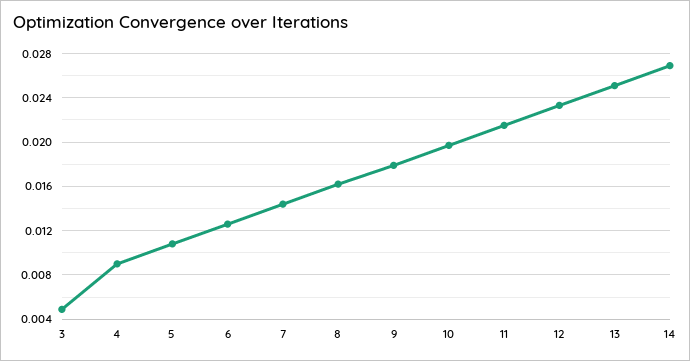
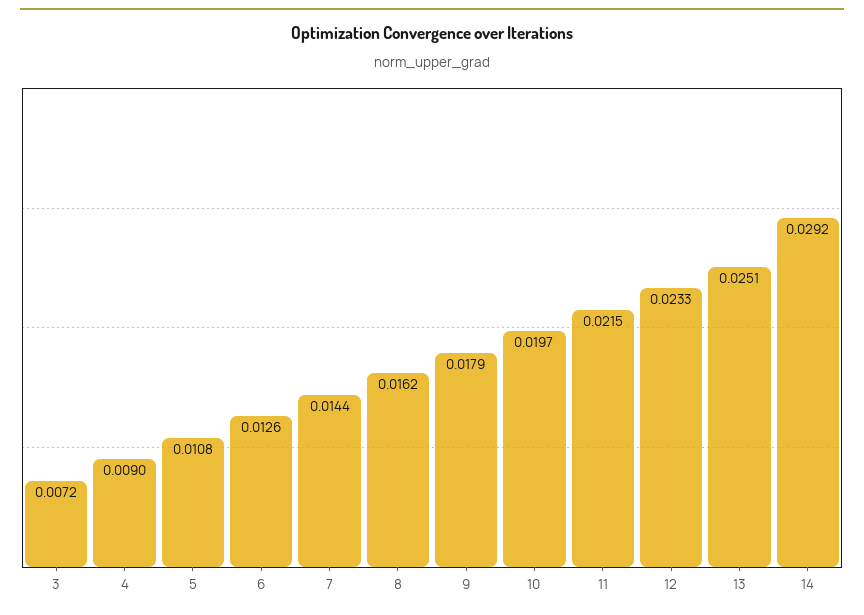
  {
-   "3": 0.005,
+   "3": 0.0072,
    "4": 0.009,
    "5": 0.0108,
    "6": 0.0126,
    "7": 0.0144,
    "8": 0.0162,
    "9": 0.0179,
    "10": 0.0197,
    "11": 0.0215,
    "12": 0.0233,
    "13": 0.0251,
-   "14": 0.027
+   "14": 0.0292
  }

